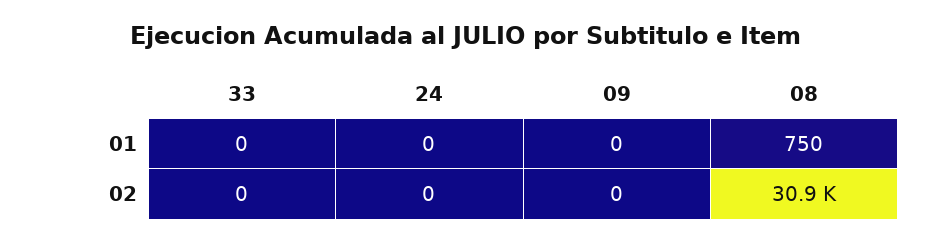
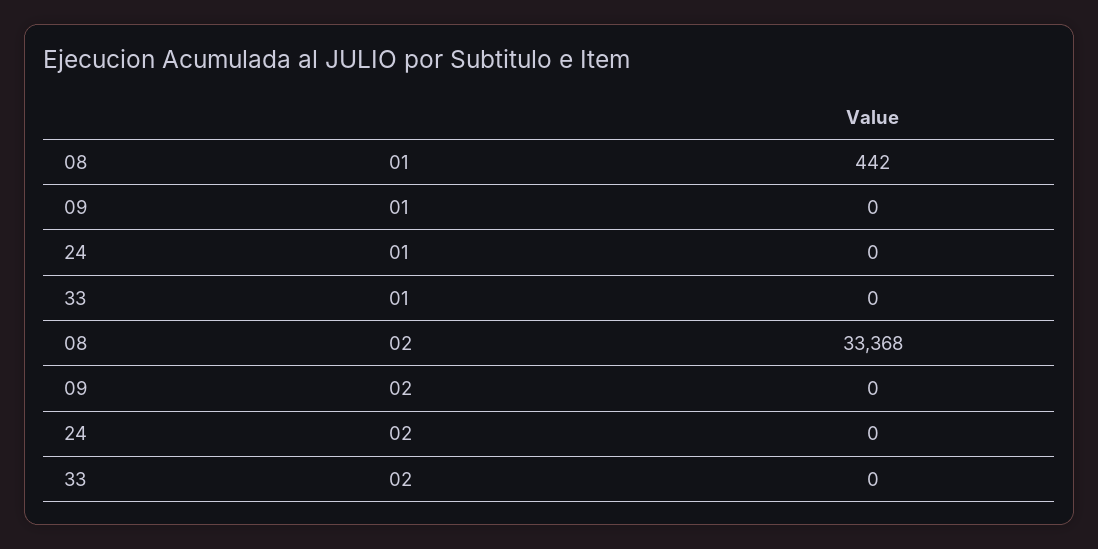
  {
    "33": {
      "01": 0,
      "02": 0
    },
    "24": {
      "01": 0,
      "02": 0
    },
    "09": {
      "01": 0,
      "02": 0
    },
    "08": {
-     "01": 750,
+     "01": 442,
-     "02": 30900
+     "02": 33368
    }
  }

